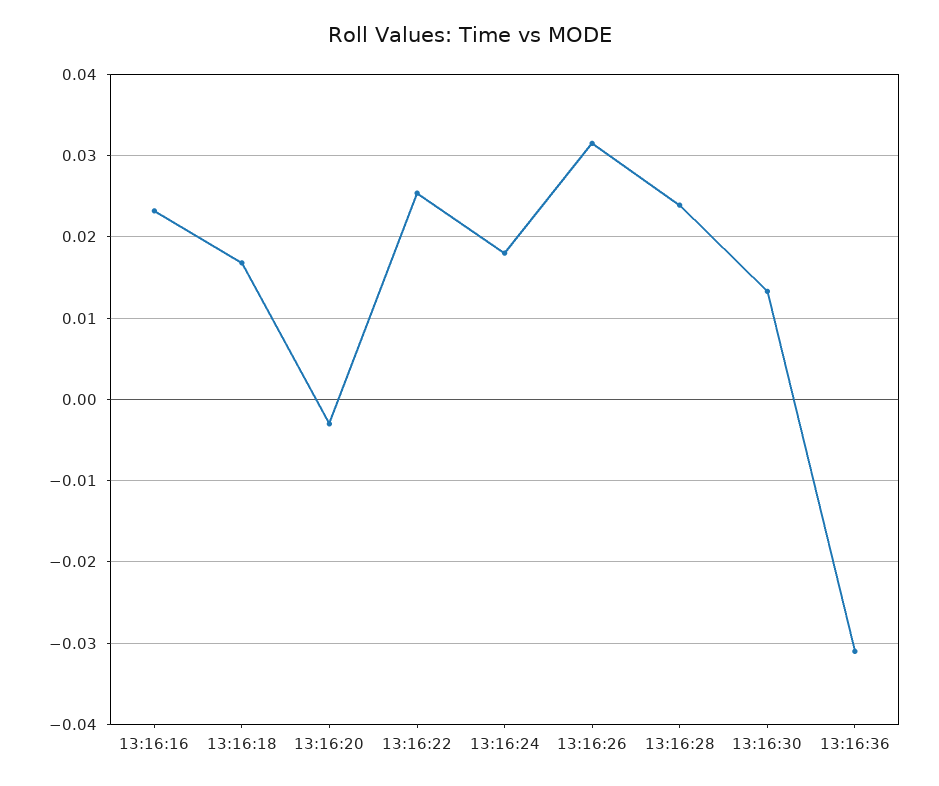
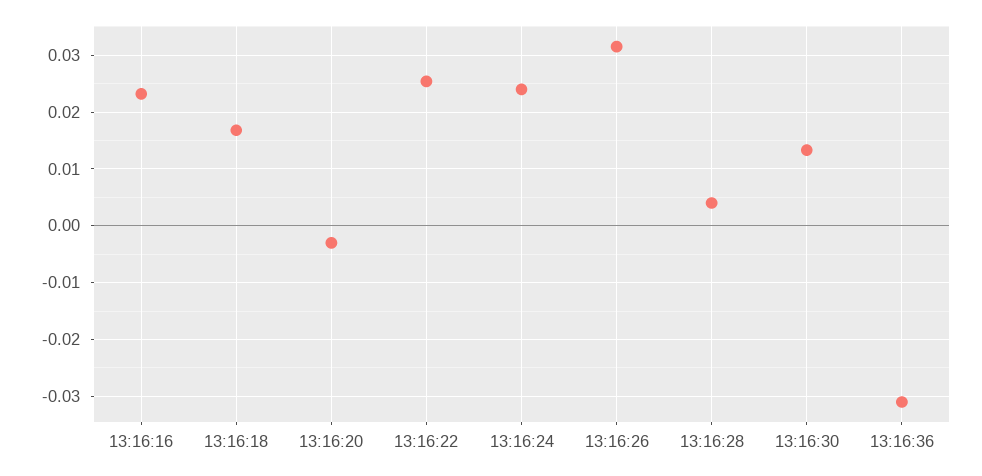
  {
    "13:16:16": 0.023,
    "13:16:18": 0.017,
    "13:16:20": -0.003,
    "13:16:22": 0.025,
-   "13:16:24": 0.018,
+   "13:16:24": 0.024,
    "13:16:26": 0.032,
-   "13:16:28": 0.024,
+   "13:16:28": 0.004,
    "13:16:30": 0.013,
    "13:16:36": -0.031
  }

